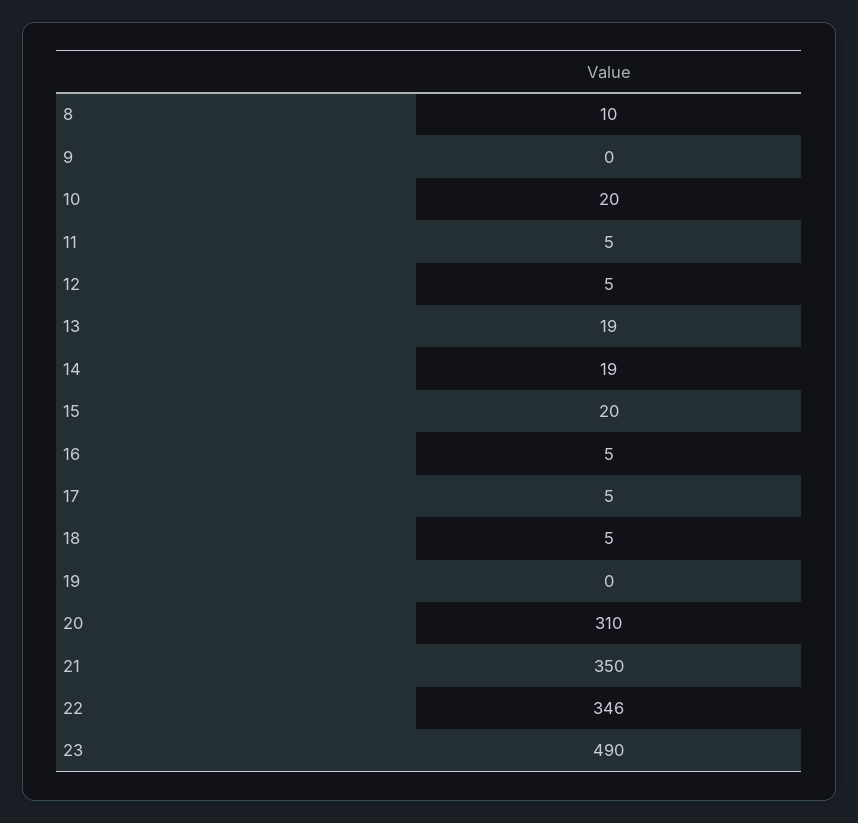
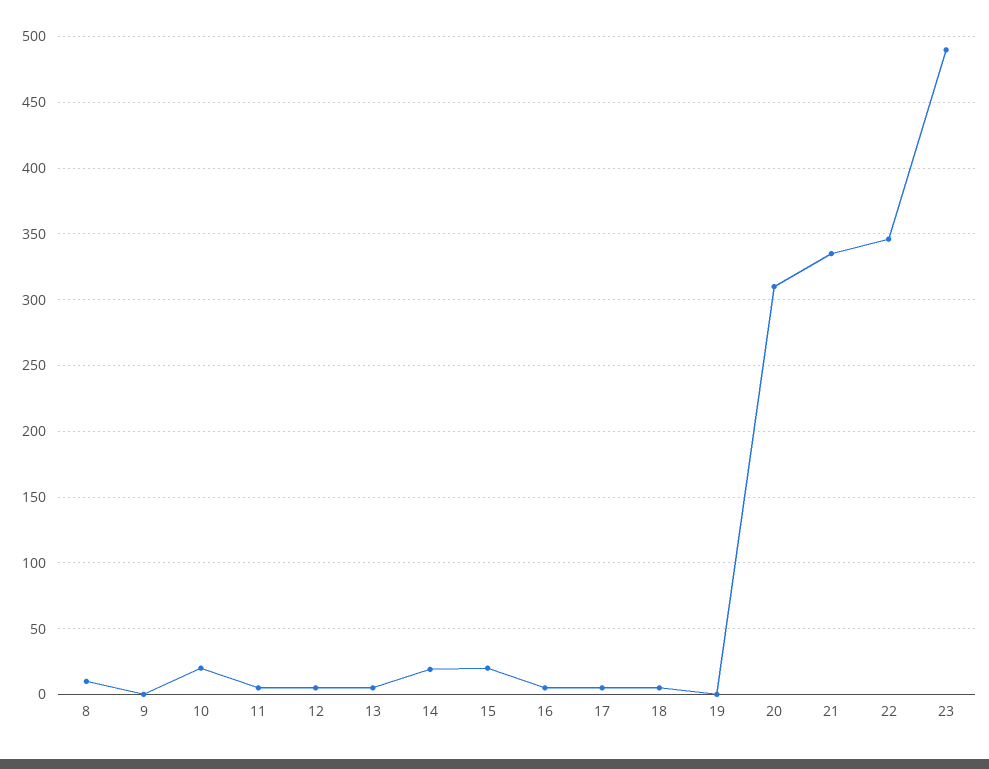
  {
    "8": 10,
    "9": 0,
    "10": 20,
    "11": 5,
    "12": 5,
-   "13": 19,
+   "13": 5,
    "14": 19,
    "15": 20,
    "16": 5,
    "17": 5,
    "18": 5,
    "19": 0,
    "20": 310,
-   "21": 350,
+   "21": 335,
    "22": 346,
    "23": 490
  }

